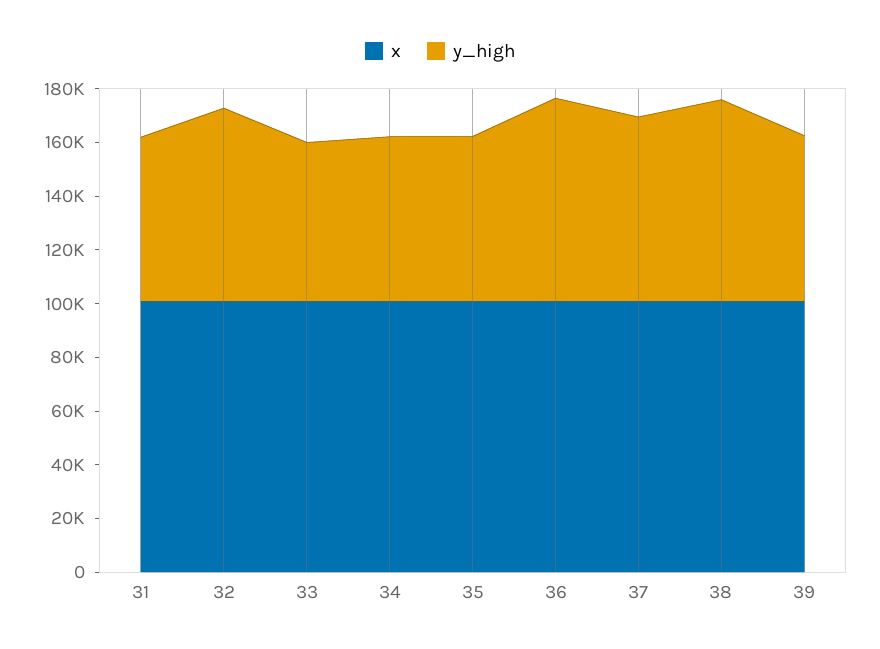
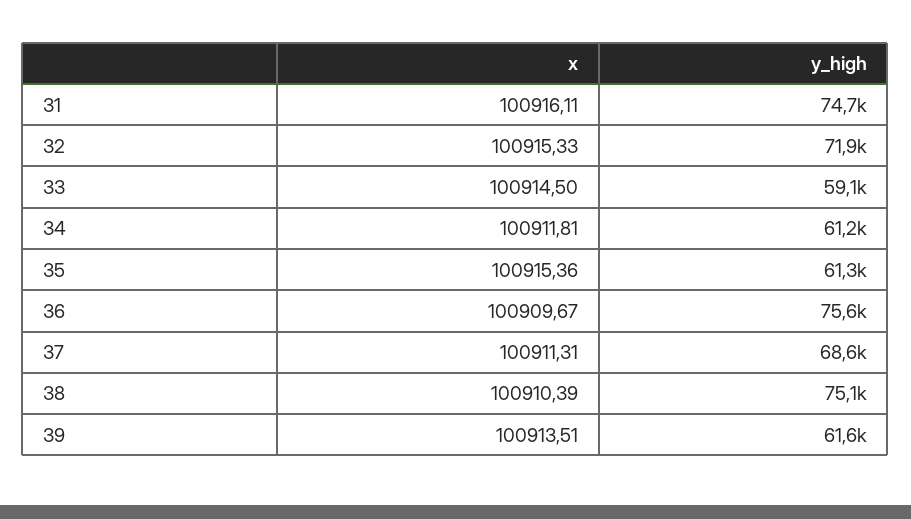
  {
    "x": {
      "31": 100916.11,
      "32": 100915.33,
      "33": 100914.5,
      "34": 100911.81,
      "35": 100915.36,
      "36": 100909.67,
      "37": 100911.31,
      "38": 100910.39,
      "39": 100913.51
    },
    "y_high": {
-     "31": 60000,
+     "31": 74700,
      "32": 71900,
      "33": 59100,
      "34": 61200,
      "35": 61300,
      "36": 75600,
      "37": 68600,
      "38": 75100,
      "39": 61600
    }
  }

